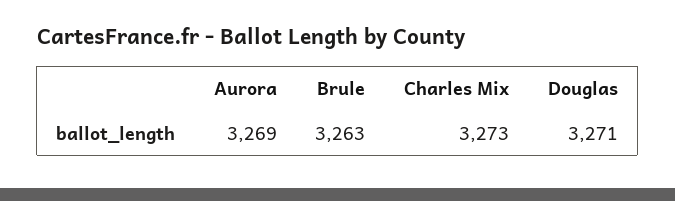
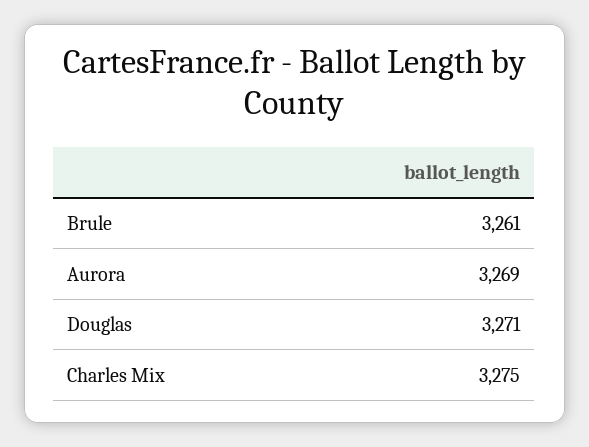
  {
    "Aurora": 3269,
-   "Brule": 3263,
+   "Brule": 3261,
-   "Charles Mix": 3273,
+   "Charles Mix": 3275,
    "Douglas": 3271
  }

